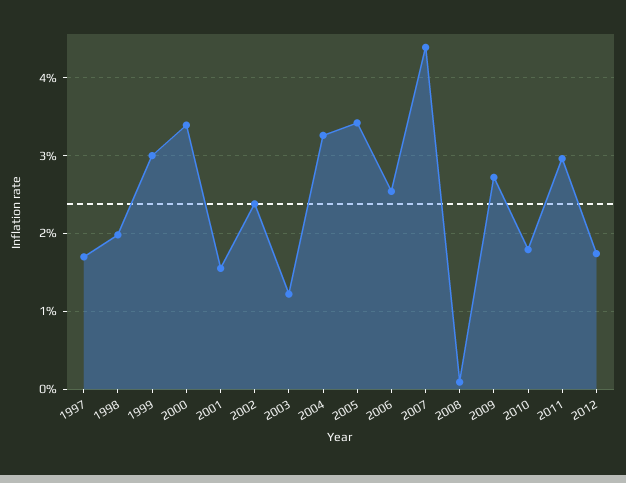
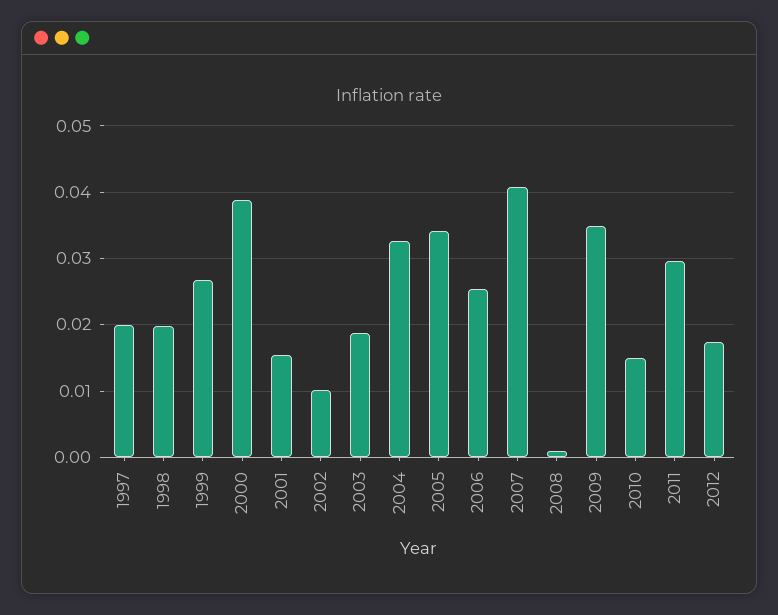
  {
-   "1997": 0.017,
+   "1997": 0.02,
    "1998": 0.02,
-   "1999": 0.03,
+   "1999": 0.027,
-   "2000": 0.034,
+   "2000": 0.039,
    "2001": 0.016,
-   "2002": 0.024,
+   "2002": 0.01,
-   "2003": 0.012,
+   "2003": 0.019,
    "2004": 0.033,
    "2005": 0.034,
    "2006": 0.025,
-   "2007": 0.044,
+   "2007": 0.041,
    "2008": 0.001,
-   "2009": 0.027,
+   "2009": 0.035,
-   "2010": 0.018,
+   "2010": 0.015,
    "2011": 0.03,
    "2012": 0.017
  }

